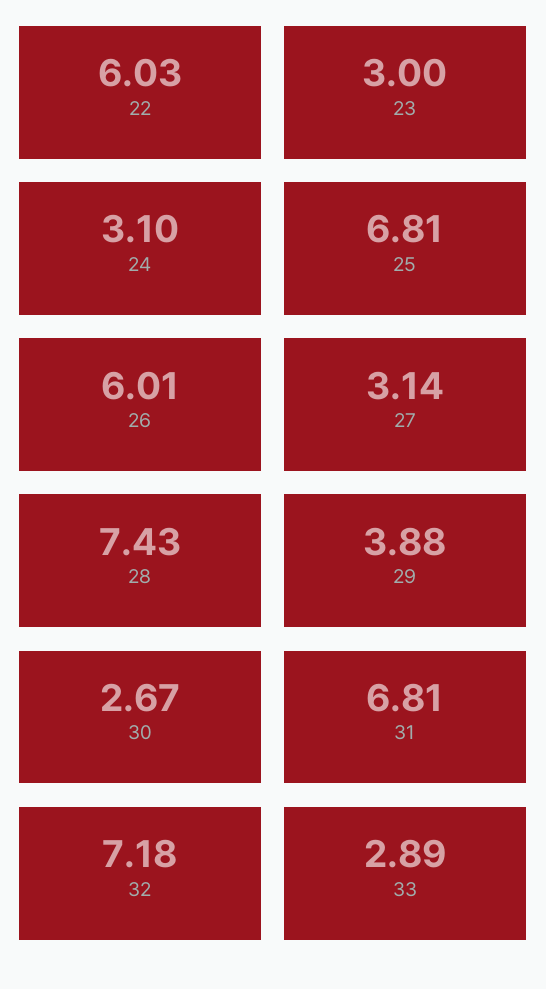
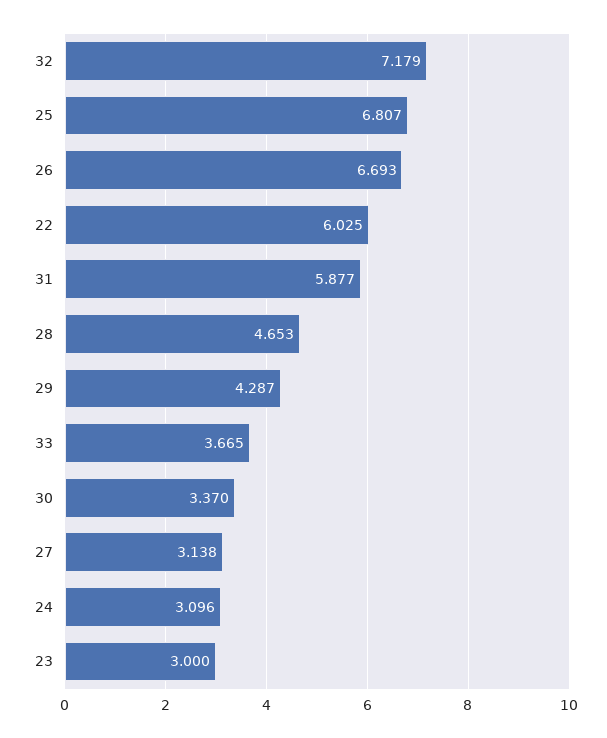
  {
    "22": 6.025,
    "23": 3,
    "24": 3.096,
    "25": 6.807,
-   "26": 6.01,
+   "26": 6.693,
    "27": 3.138,
-   "28": 7.43,
+   "28": 4.653,
-   "29": 3.88,
+   "29": 4.287,
-   "30": 2.67,
+   "30": 3.37,
-   "31": 6.81,
+   "31": 5.877,
    "32": 7.179,
-   "33": 2.89
+   "33": 3.665
  }

